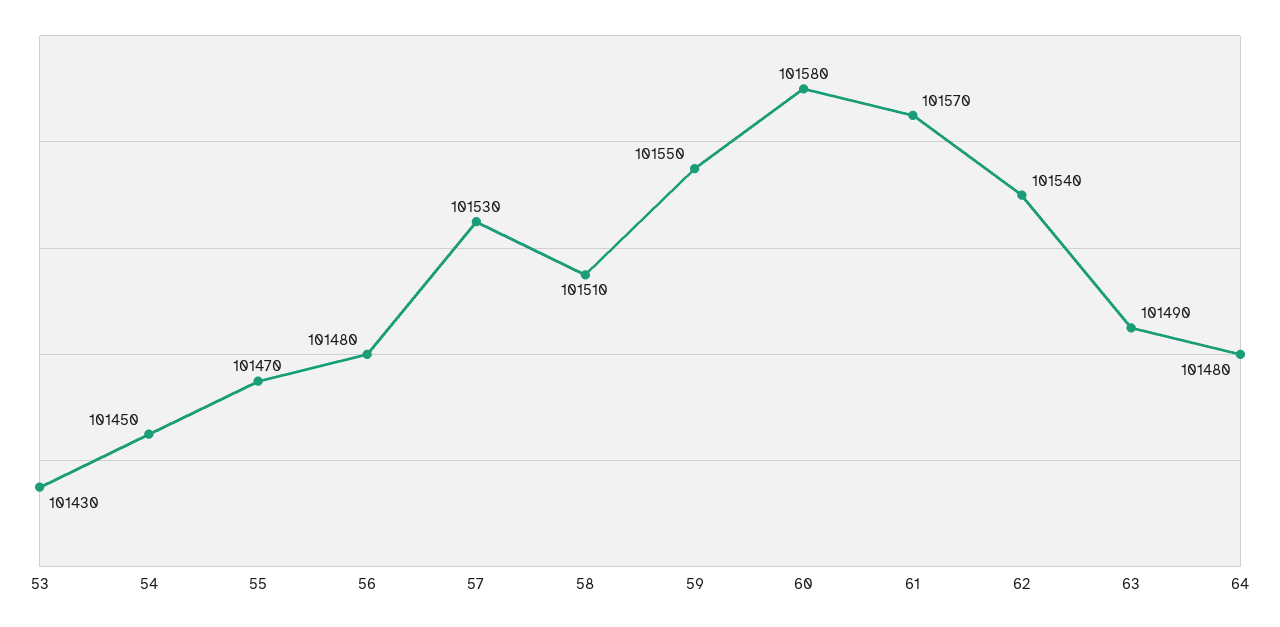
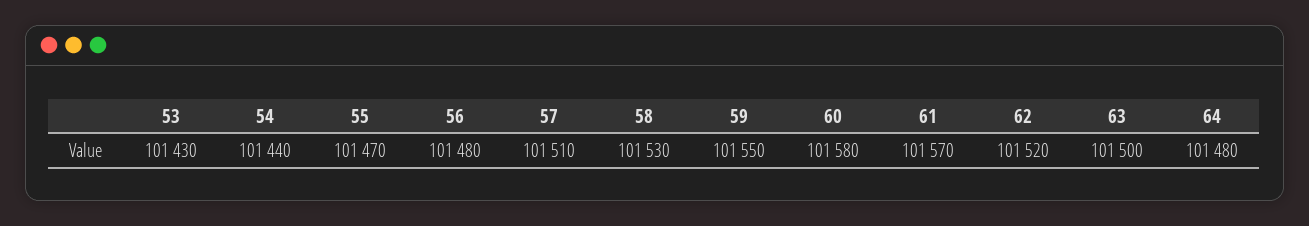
  {
    "53": 101430,
-   "54": 101450,
+   "54": 101440,
    "55": 101470,
    "56": 101480,
-   "57": 101530,
+   "57": 101510,
-   "58": 101510,
+   "58": 101530,
    "59": 101550,
    "60": 101580,
    "61": 101570,
-   "62": 101540,
+   "62": 101520,
-   "63": 101490,
+   "63": 101500,
    "64": 101480
  }

